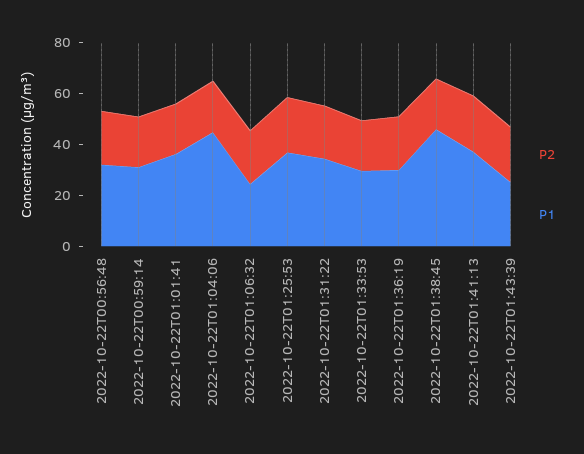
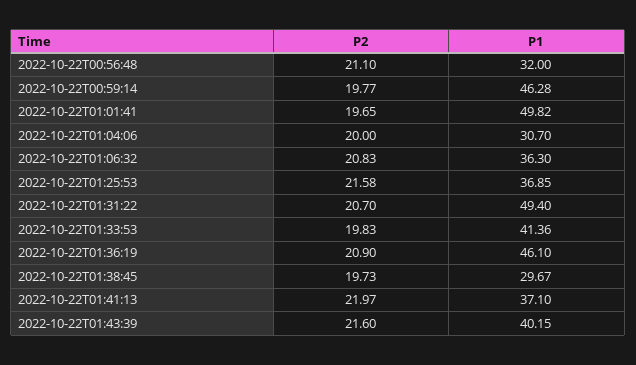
  {
    "P2": {
      "2022-10-22T00:56:48": 21.1,
      "2022-10-22T00:59:14": 19.77,
      "2022-10-22T01:01:41": 19.65,
      "2022-10-22T01:04:06": 20,
      "2022-10-22T01:06:32": 20.83,
      "2022-10-22T01:25:53": 21.58,
      "2022-10-22T01:31:22": 20.7,
      "2022-10-22T01:33:53": 19.83,
      "2022-10-22T01:36:19": 20.9,
      "2022-10-22T01:38:45": 19.73,
      "2022-10-22T01:41:13": 21.97,
      "2022-10-22T01:43:39": 21.6
    },
    "P1": {
      "2022-10-22T00:56:48": 32,
-     "2022-10-22T00:59:14": 30,
+     "2022-10-22T00:59:14": 46.28,
-     "2022-10-22T01:01:41": 35,
+     "2022-10-22T01:01:41": 49.82,
-     "2022-10-22T01:04:06": 45,
+     "2022-10-22T01:04:06": 30.7,
-     "2022-10-22T01:06:32": 25,
+     "2022-10-22T01:06:32": 36.3,
      "2022-10-22T01:25:53": 36.85,
-     "2022-10-22T01:31:22": 35,
+     "2022-10-22T01:31:22": 49.4,
-     "2022-10-22T01:33:53": 30,
+     "2022-10-22T01:33:53": 41.36,
-     "2022-10-22T01:36:19": 30,
+     "2022-10-22T01:36:19": 46.1,
-     "2022-10-22T01:38:45": 45,
+     "2022-10-22T01:38:45": 29.67,
      "2022-10-22T01:41:13": 37.1,
-     "2022-10-22T01:43:39": 25
+     "2022-10-22T01:43:39": 40.15
    }
  }

